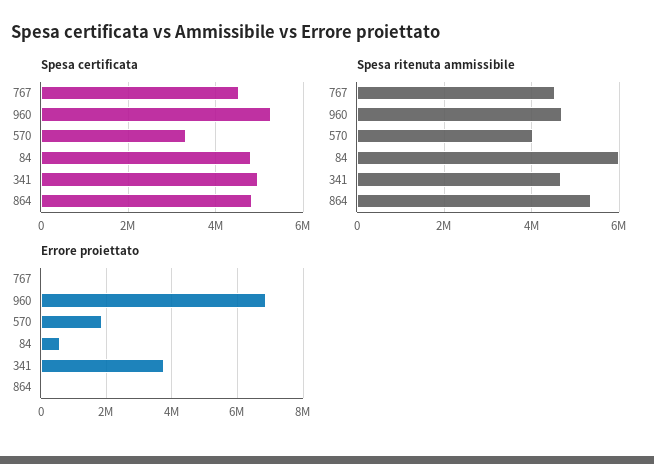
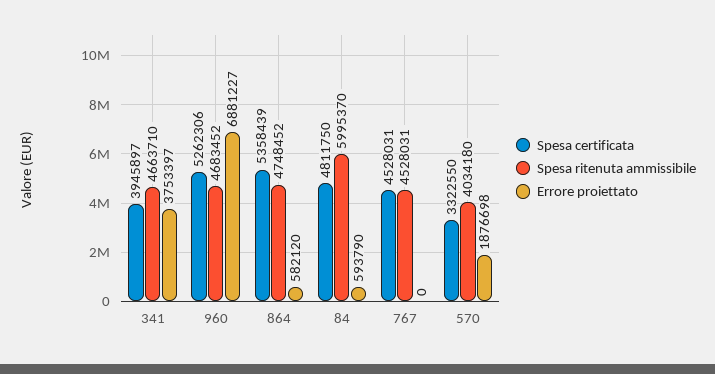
  {
    "Spesa certificata": {
      "767": 4528031,
      "960": 5262306,
      "570": 3322550,
      "84": 4811750,
-     "341": 5000000,
+     "341": 3945897,
-     "864": 4800000
+     "864": 5358439
    },
    "Spesa ritenuta ammissibile": {
      "767": 4528031,
      "960": 4683452,
      "570": 4034180,
      "84": 5995370,
      "341": 4663710,
-     "864": 5400000
+     "864": 4748452
    },
    "Errore proiettato": {
      "767": 0,
      "960": 6881227,
      "570": 1876698,
      "84": 593790,
      "341": 3753397,
-     "864": 0
+     "864": 582120
    }
  }

